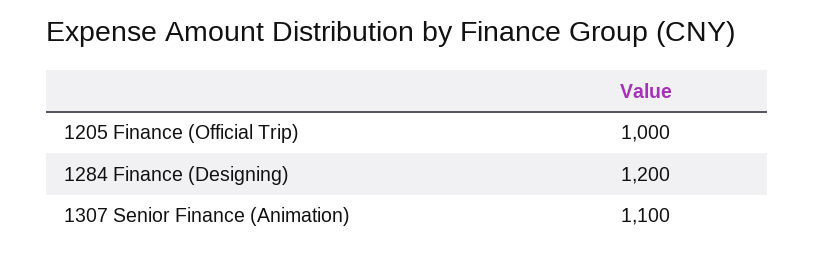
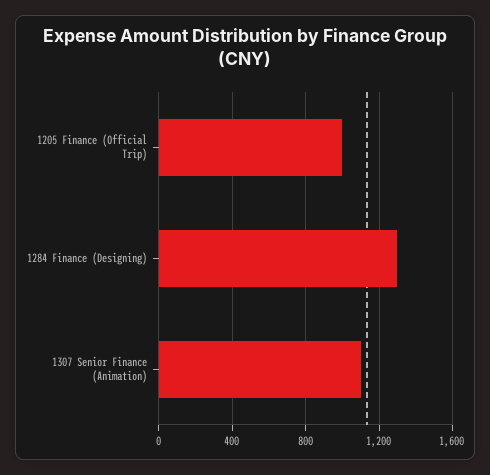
  {
    "1205 Finance (Official Trip)": 1000,
-   "1284 Finance (Designing)": 1200,
+   "1284 Finance (Designing)": 1300,
    "1307 Senior Finance (Animation)": 1100
  }

